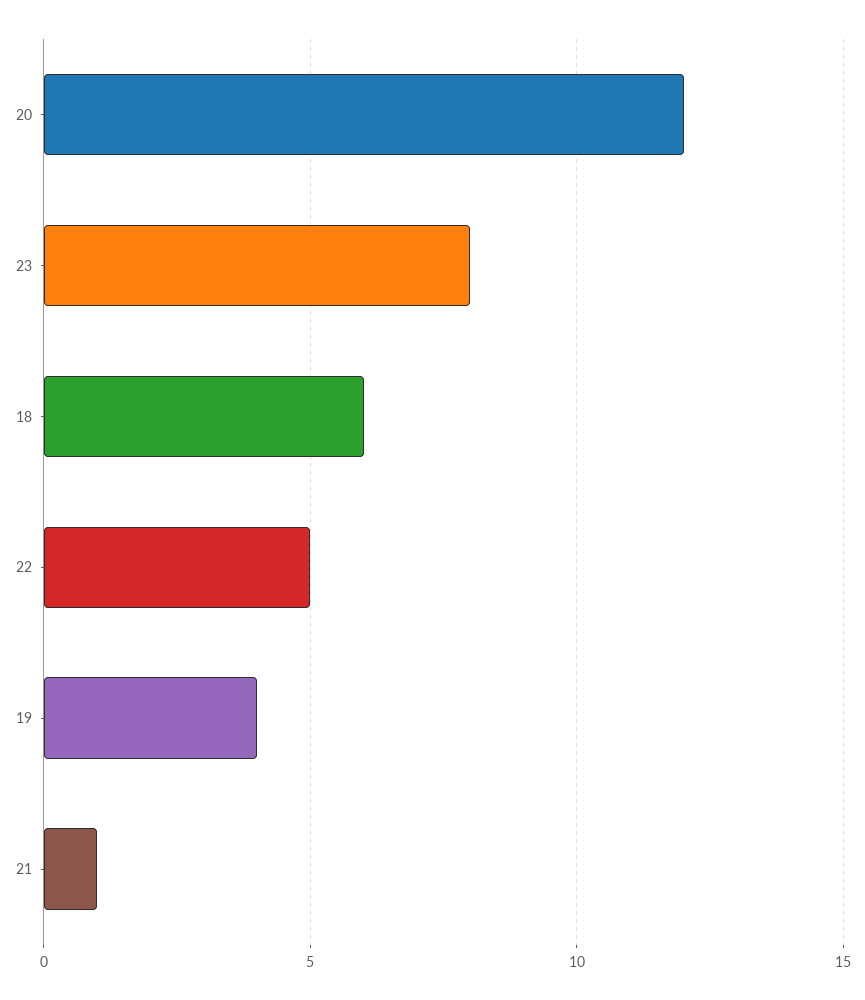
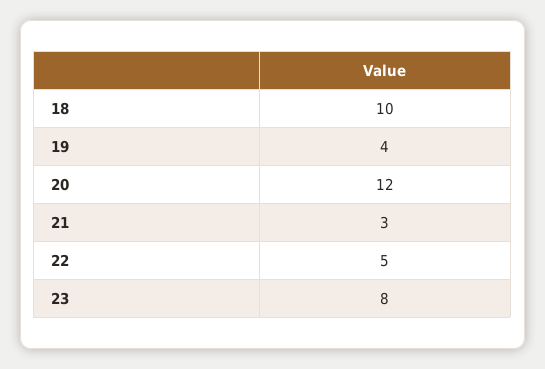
  {
    "20": 12,
    "23": 8,
-   "18": 6,
+   "18": 10,
    "22": 5,
    "19": 4,
-   "21": 1
+   "21": 3
  }

